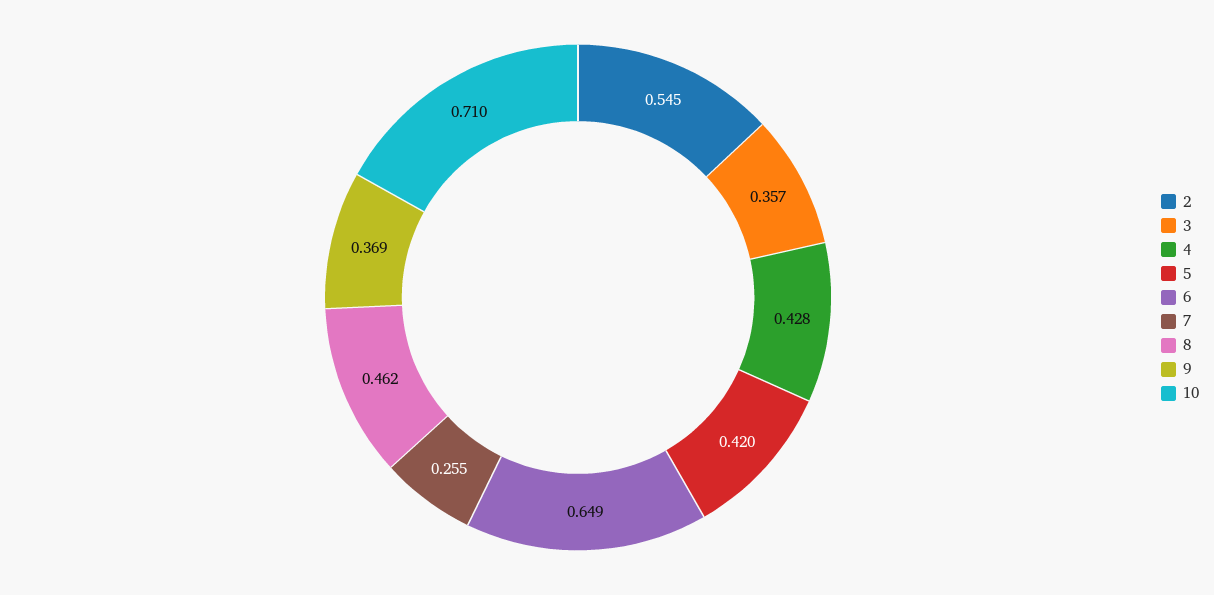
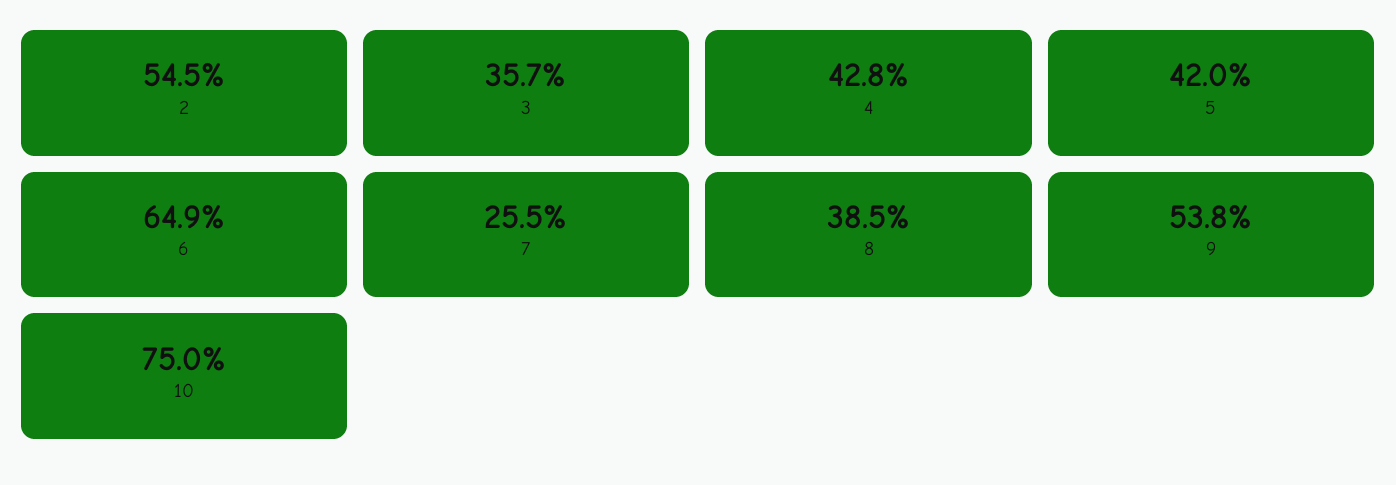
  {
    "2": 0.545,
    "3": 0.357,
    "4": 0.428,
    "5": 0.42,
    "6": 0.649,
    "7": 0.255,
-   "8": 0.462,
+   "8": 0.385,
-   "9": 0.369,
+   "9": 0.538,
-   "10": 0.71
+   "10": 0.75
  }

